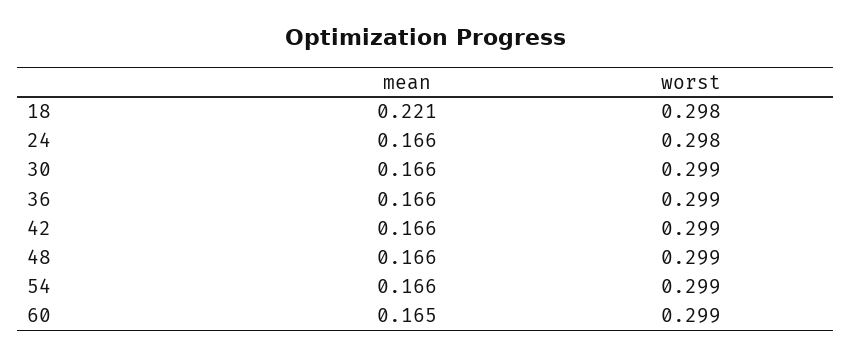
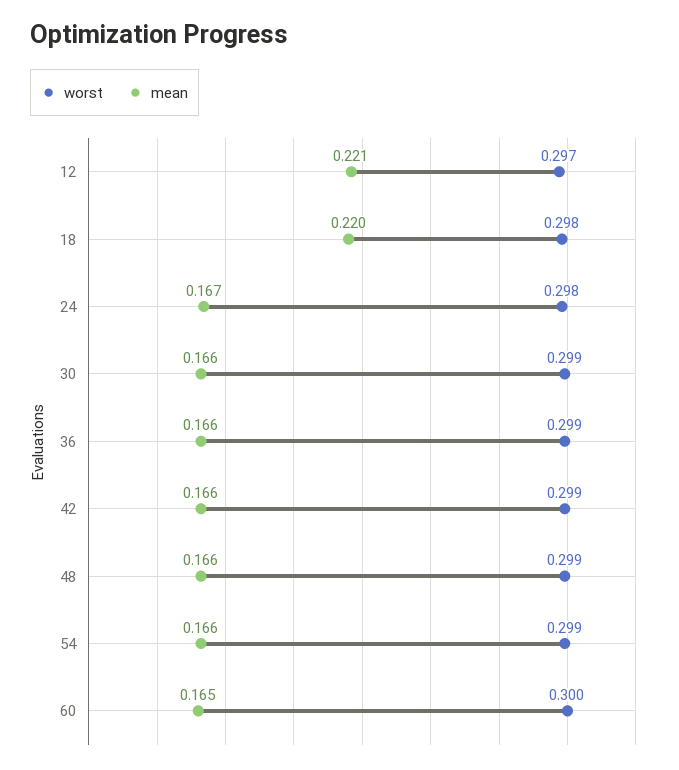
  {
    "mean": {
-     "18": 0.221,
+     "18": 0.22,
-     "24": 0.166,
+     "24": 0.167,
      "30": 0.166,
      "36": 0.166,
      "42": 0.166,
      "48": 0.166,
      "54": 0.166,
-     "60": 0.165
+     "60": 0.165,
+     "12": 0.221
    },
    "worst": {
      "18": 0.298,
      "24": 0.298,
      "30": 0.299,
      "36": 0.299,
      "42": 0.299,
      "48": 0.299,
      "54": 0.299,
-     "60": 0.299
+     "60": 0.3,
+     "12": 0.297
    }
  }

